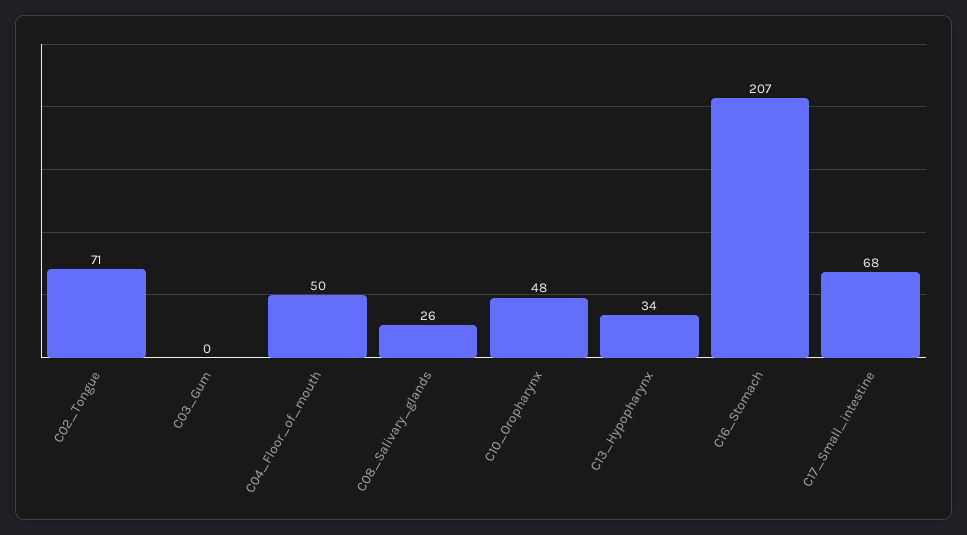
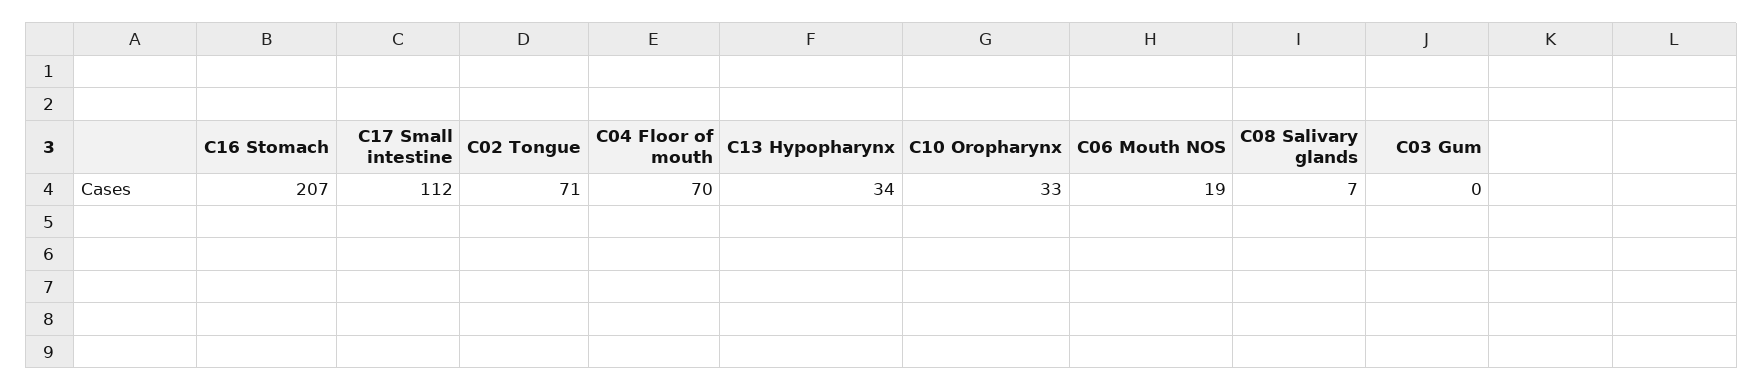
  {
    "C02_Tongue": 71,
    "C03_Gum": 0,
-   "C04_Floor_of_mouth": 50,
+   "C04_Floor_of_mouth": 70,
-   "C08_Salivary_glands": 26,
+   "C08_Salivary_glands": 7,
-   "C10_Oropharynx": 48,
+   "C10_Oropharynx": 33,
    "C13_Hypopharynx": 34,
    "C16_Stomach": 207,
-   "C17_Small_intestine": 68
+   "C17_Small_intestine": 112,
+   "C06 Mouth NOS": 19
  }

